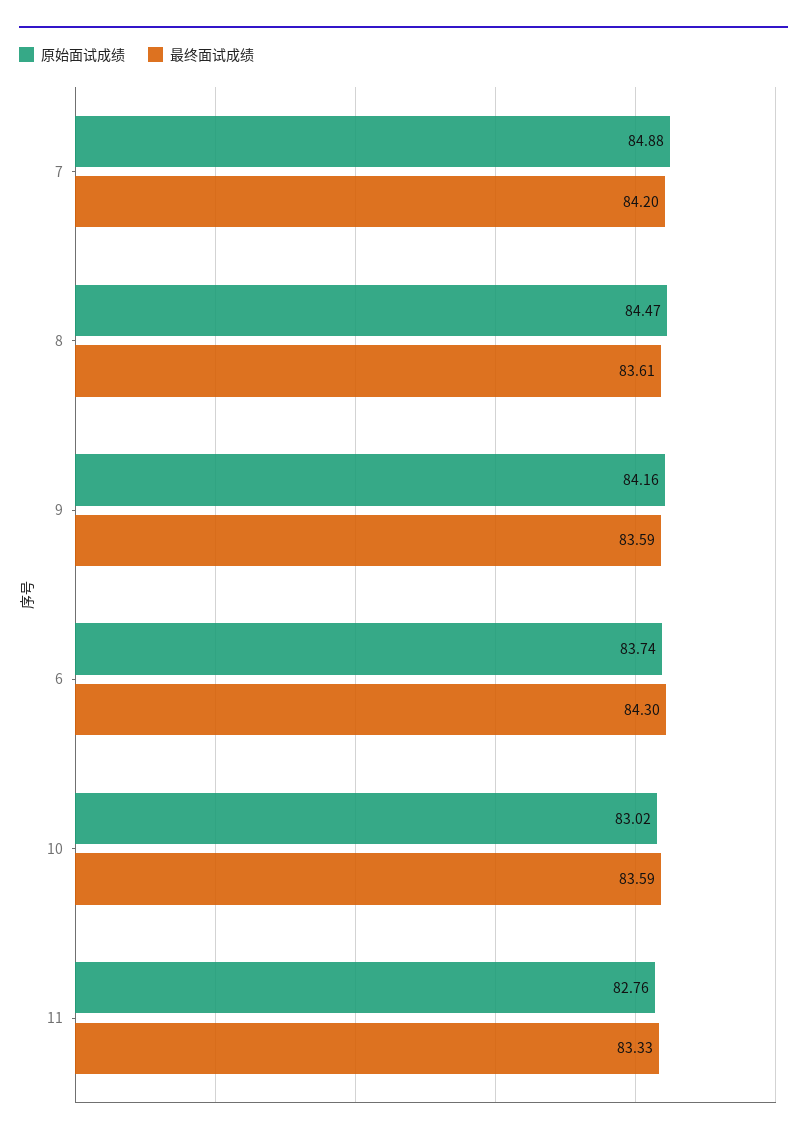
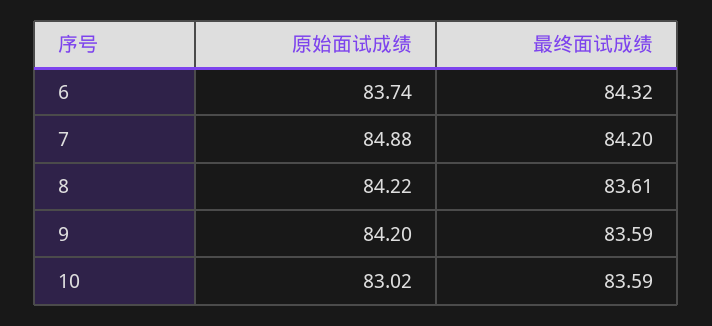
  {
    "原始面试成绩": {
      "7": 84.88,
-     "8": 84.47,
+     "8": 84.22,
-     "9": 84.16,
+     "9": 84.2,
      "6": 83.74,
-     "10": 83.02,
+     "10": 83.02
-     "11": 82.76
    },
    "最终面试成绩": {
      "7": 84.2,
      "8": 83.61,
      "9": 83.59,
-     "6": 84.3,
+     "6": 84.32,
-     "10": 83.59,
+     "10": 83.59
-     "11": 83.33
    }
  }

